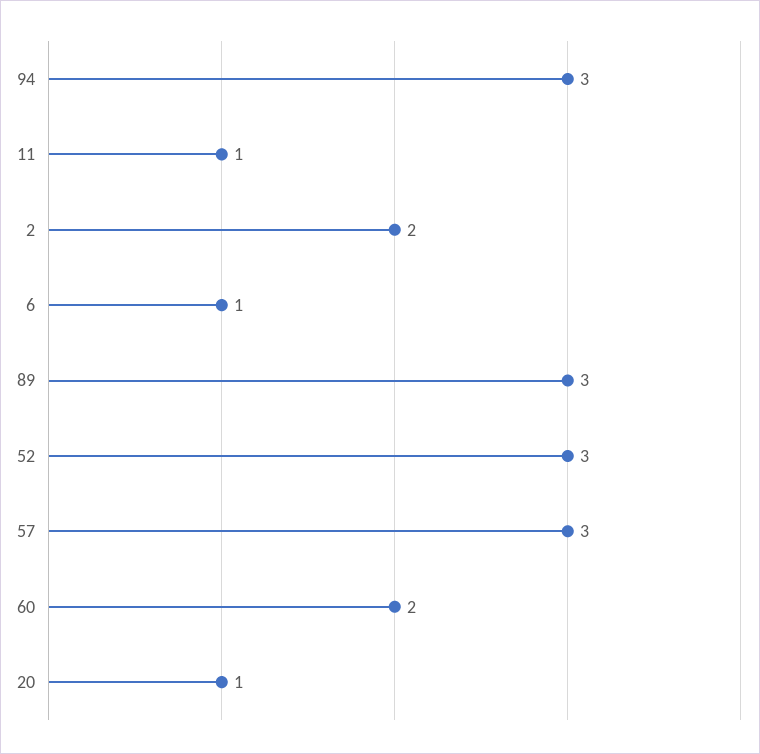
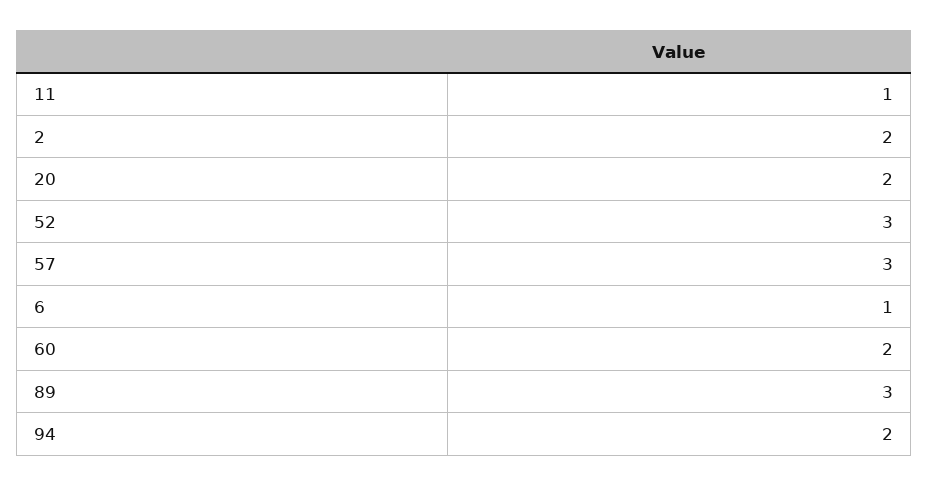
  {
-   "94": 3,
+   "94": 2,
    "11": 1,
    "2": 2,
    "6": 1,
    "89": 3,
    "52": 3,
    "57": 3,
    "60": 2,
-   "20": 1
+   "20": 2
  }

